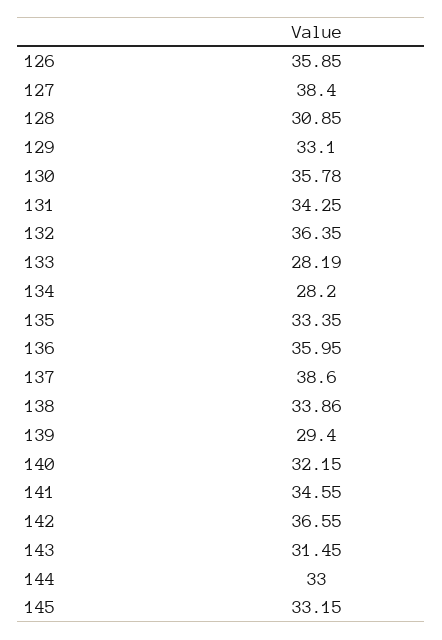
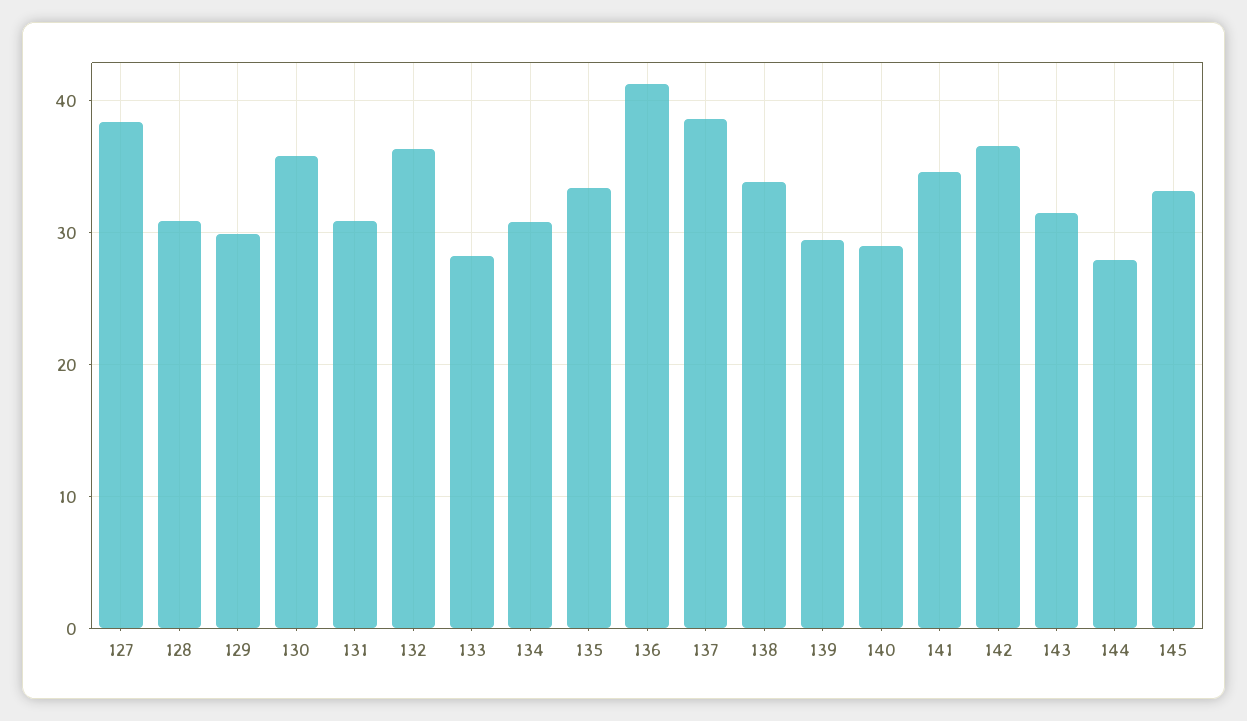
  {
-   "126": 35.85,
    "127": 38.4,
    "128": 30.85,
-   "129": 33.1,
+   "129": 30,
    "130": 35.78,
-   "131": 34.25,
+   "131": 31,
    "132": 36.35,
    "133": 28.19,
-   "134": 28.2,
+   "134": 31,
    "135": 33.35,
-   "136": 35.95,
+   "136": 41,
    "137": 38.6,
    "138": 33.86,
    "139": 29.4,
-   "140": 32.15,
+   "140": 29,
    "141": 34.55,
    "142": 36.55,
    "143": 31.45,
-   "144": 33,
+   "144": 28,
    "145": 33.15
  }

